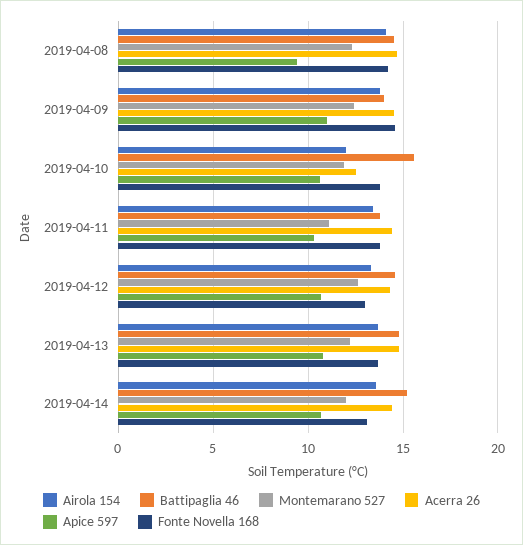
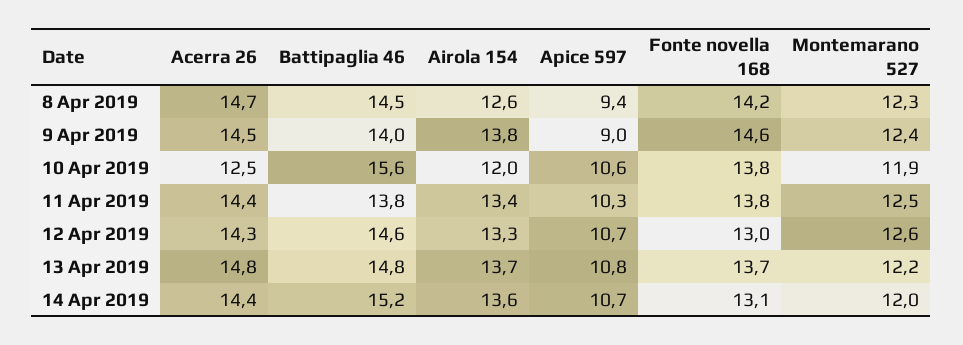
  {
    "Airola 154": {
-     "2019-04-08": 14,
+     "2019-04-08": 12.6,
      "2019-04-09": 13.8,
      "2019-04-10": 12,
      "2019-04-11": 13.4,
      "2019-04-12": 13.3,
      "2019-04-13": 13.7,
      "2019-04-14": 13.6
    },
    "Battipaglia 46": {
      "2019-04-08": 14.5,
      "2019-04-09": 14,
      "2019-04-10": 15.6,
      "2019-04-11": 13.8,
      "2019-04-12": 14.6,
      "2019-04-13": 14.8,
      "2019-04-14": 15.2
    },
    "Montemarano 527": {
      "2019-04-08": 12.3,
      "2019-04-09": 12.4,
      "2019-04-10": 11.9,
-     "2019-04-11": 11,
+     "2019-04-11": 12.5,
      "2019-04-12": 12.6,
      "2019-04-13": 12.2,
      "2019-04-14": 12
    },
    "Acerra 26": {
      "2019-04-08": 14.7,
      "2019-04-09": 14.5,
      "2019-04-10": 12.5,
      "2019-04-11": 14.4,
      "2019-04-12": 14.3,
      "2019-04-13": 14.8,
      "2019-04-14": 14.4
    },
    "Apice 597": {
      "2019-04-08": 9.4,
-     "2019-04-09": 11,
+     "2019-04-09": 9,
      "2019-04-10": 10.6,
      "2019-04-11": 10.3,
      "2019-04-12": 10.7,
      "2019-04-13": 10.8,
      "2019-04-14": 10.7
    },
    "Fonte Novella 168": {
      "2019-04-08": 14.2,
      "2019-04-09": 14.6,
      "2019-04-10": 13.8,
      "2019-04-11": 13.8,
      "2019-04-12": 13,
      "2019-04-13": 13.7,
      "2019-04-14": 13.1
    }
  }

